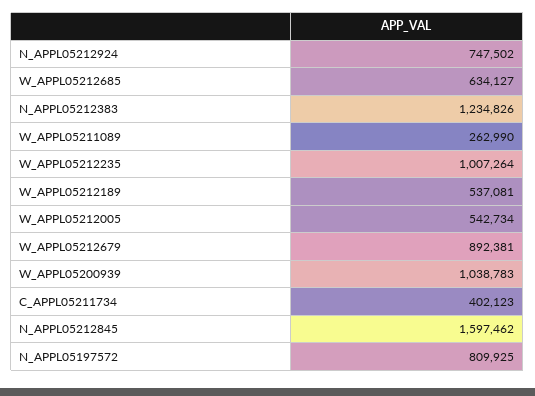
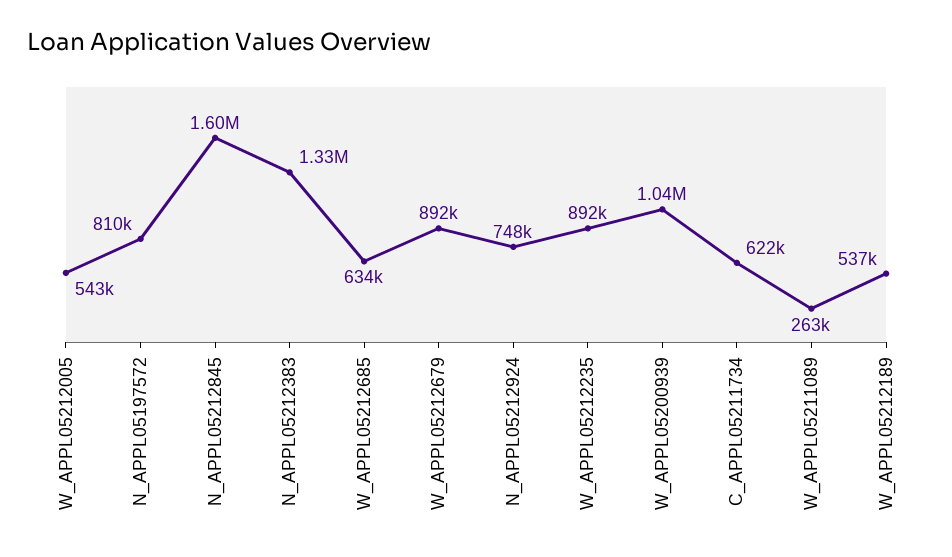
  {
    "N_APPL05212924": 747502,
    "W_APPL05212685": 634127,
-   "N_APPL05212383": 1234826,
+   "N_APPL05212383": 1330000,
    "W_APPL05211089": 262990,
-   "W_APPL05212235": 1007264,
+   "W_APPL05212235": 892000,
    "W_APPL05212189": 537081,
    "W_APPL05212005": 542734,
    "W_APPL05212679": 892381,
    "W_APPL05200939": 1038783,
-   "C_APPL05211734": 402123,
+   "C_APPL05211734": 622000,
    "N_APPL05212845": 1597462,
    "N_APPL05197572": 809925
  }

